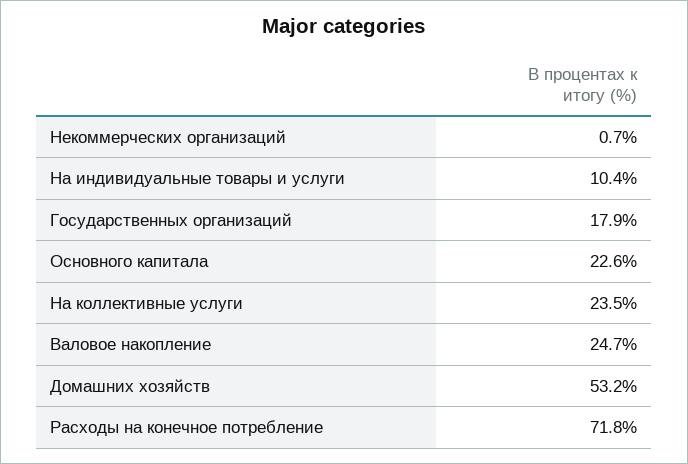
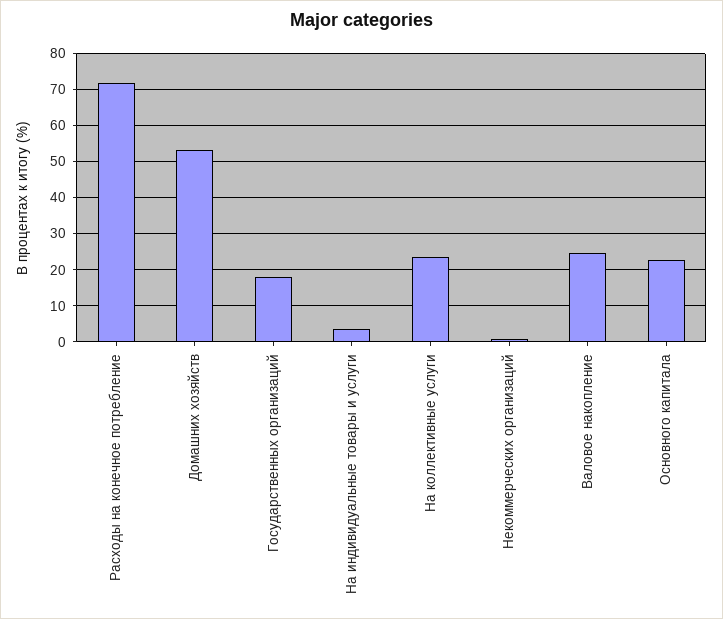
  {
    "Некоммерческих организаций": 0.7,
-   "На индивидуальные товары и услуги": 10.4,
+   "На индивидуальные товары и услуги": 4,
    "Государственных организаций": 17.9,
    "Основного капитала": 22.6,
    "На коллективные услуги": 23.5,
    "Валовое накопление": 24.7,
    "Домашних хозяйств": 53.2,
    "Расходы на конечное потребление": 71.8
  }

